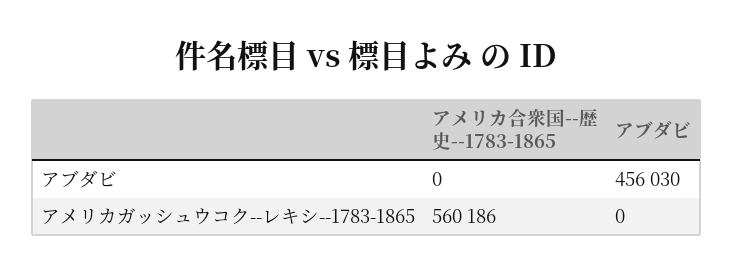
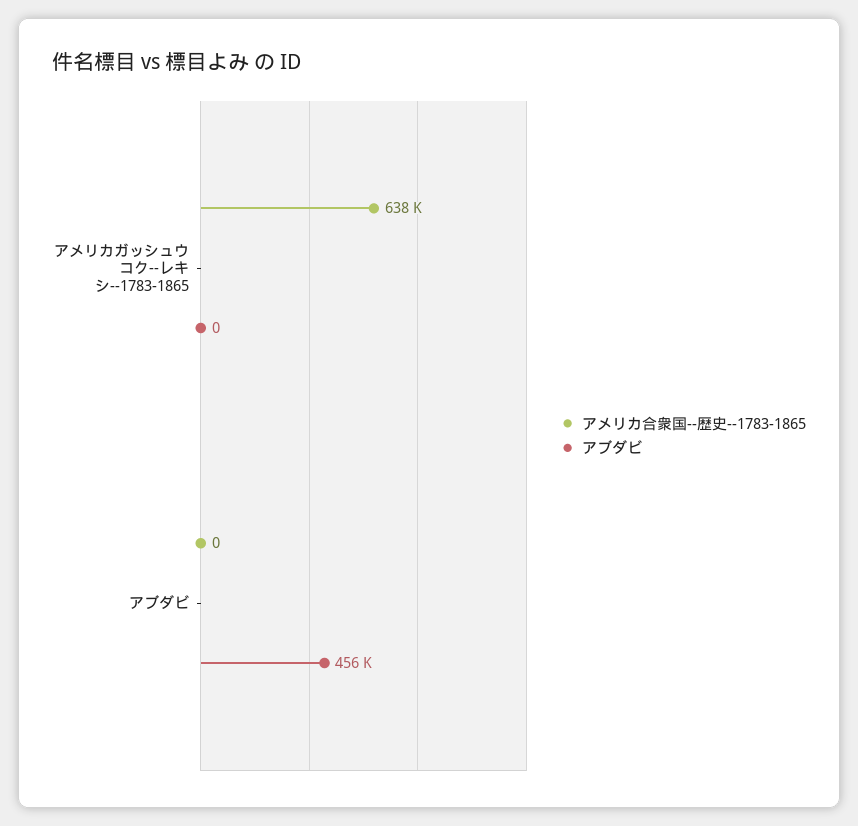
  {
    "アメリカ合衆国--歴史--1783-1865": {
      "アブダビ": 0,
-     "アメリカガッシュウコク--レキシ--1783-1865": 560186
+     "アメリカガッシュウコク--レキシ--1783-1865": 638000
    },
    "アブダビ": {
      "アブダビ": 456030,
      "アメリカガッシュウコク--レキシ--1783-1865": 0
    }
  }

